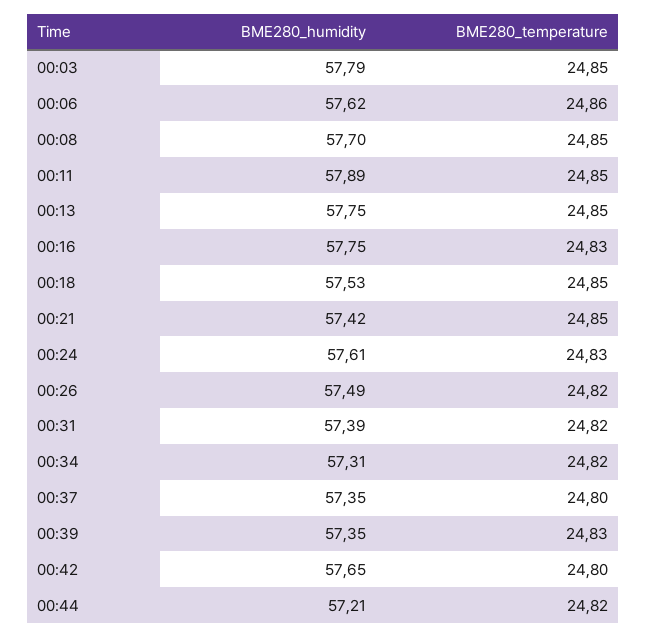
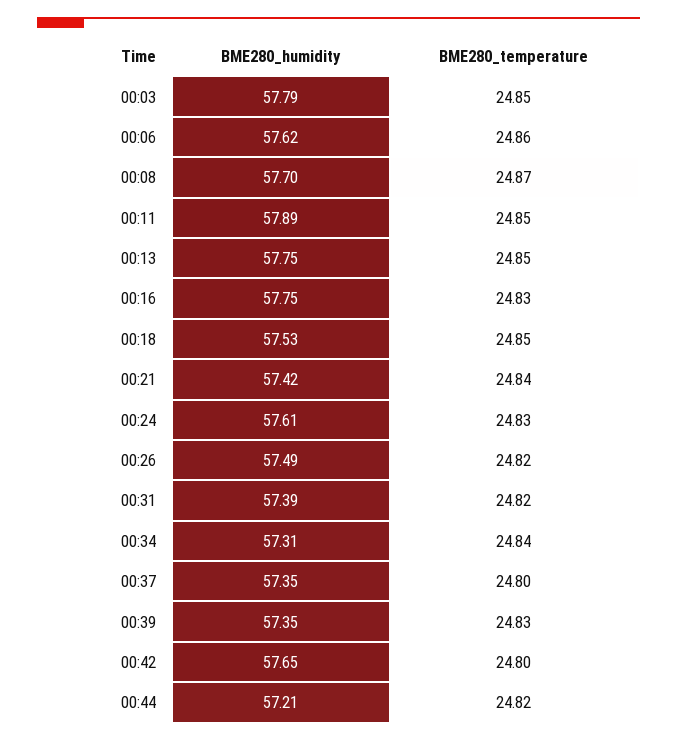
  {
    "BME280_humidity": {
      "00:03": 57.79,
      "00:06": 57.62,
      "00:08": 57.7,
      "00:11": 57.89,
      "00:13": 57.75,
      "00:16": 57.75,
      "00:18": 57.53,
      "00:21": 57.42,
      "00:24": 57.61,
      "00:26": 57.49,
      "00:31": 57.39,
      "00:34": 57.31,
      "00:37": 57.35,
      "00:39": 57.35,
      "00:42": 57.65,
      "00:44": 57.21
    },
    "BME280_temperature": {
      "00:03": 24.85,
      "00:06": 24.86,
-     "00:08": 24.85,
+     "00:08": 24.87,
      "00:11": 24.85,
      "00:13": 24.85,
      "00:16": 24.83,
      "00:18": 24.85,
-     "00:21": 24.85,
+     "00:21": 24.84,
      "00:24": 24.83,
      "00:26": 24.82,
      "00:31": 24.82,
-     "00:34": 24.82,
+     "00:34": 24.84,
      "00:37": 24.8,
      "00:39": 24.83,
      "00:42": 24.8,
      "00:44": 24.82
    }
  }

